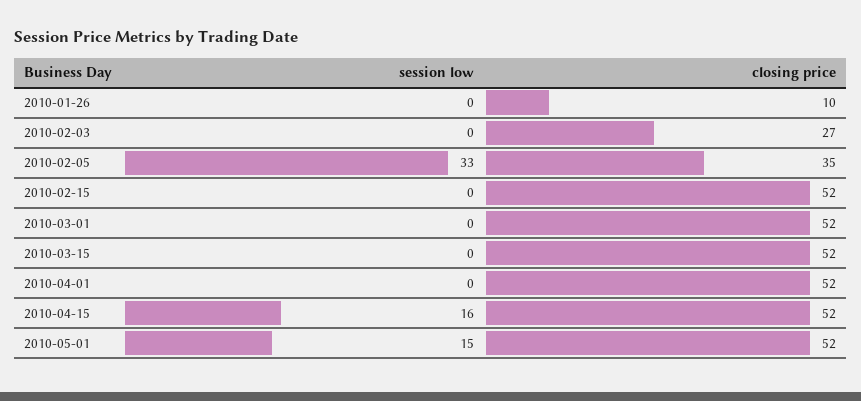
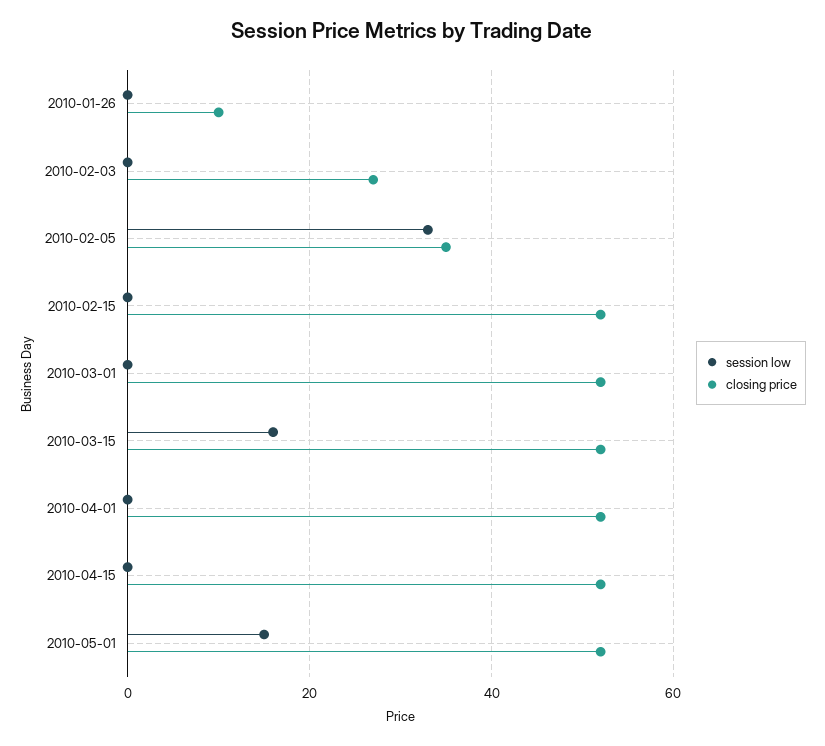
  {
    "session low": {
      "2010-01-26": 0,
      "2010-02-03": 0,
      "2010-02-05": 33,
      "2010-02-15": 0,
      "2010-03-01": 0,
-     "2010-03-15": 0,
+     "2010-03-15": 15,
      "2010-04-01": 0,
-     "2010-04-15": 16,
+     "2010-04-15": 0,
      "2010-05-01": 15
    },
    "closing price": {
      "2010-01-26": 10,
      "2010-02-03": 27,
      "2010-02-05": 35,
      "2010-02-15": 52,
      "2010-03-01": 52,
      "2010-03-15": 52,
      "2010-04-01": 52,
      "2010-04-15": 52,
      "2010-05-01": 52
    }
  }

